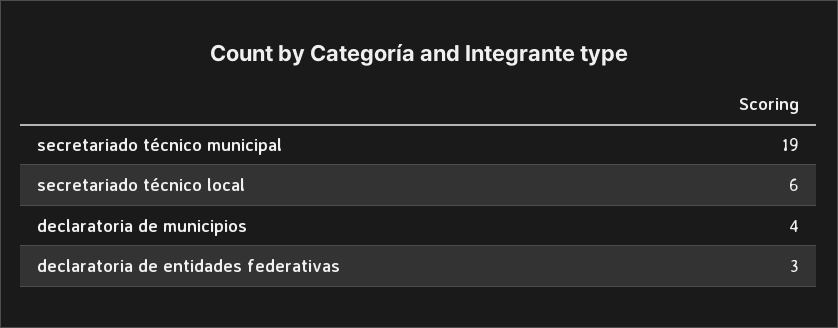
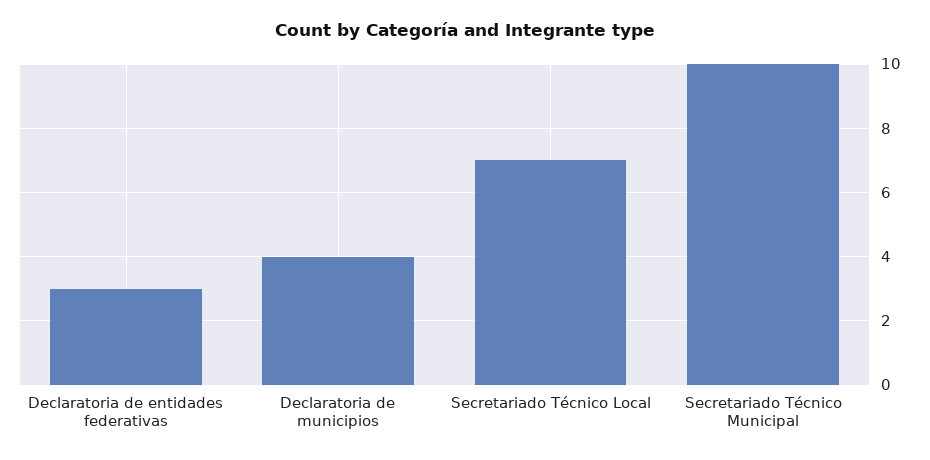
  {
-   "secretariado técnico municipal": 19,
+   "secretariado técnico municipal": 10,
-   "secretariado técnico local": 6,
+   "secretariado técnico local": 7,
    "declaratoria de municipios": 4,
    "declaratoria de entidades federativas": 3
  }

